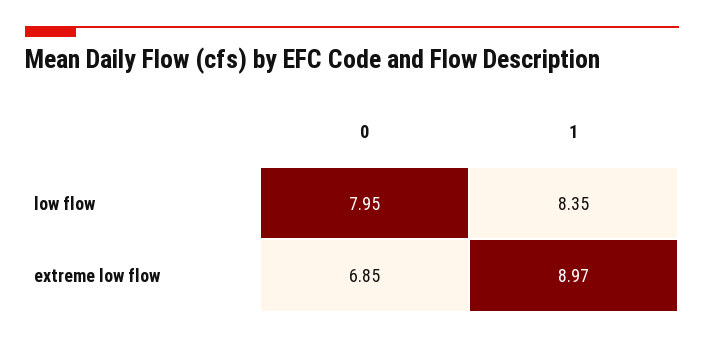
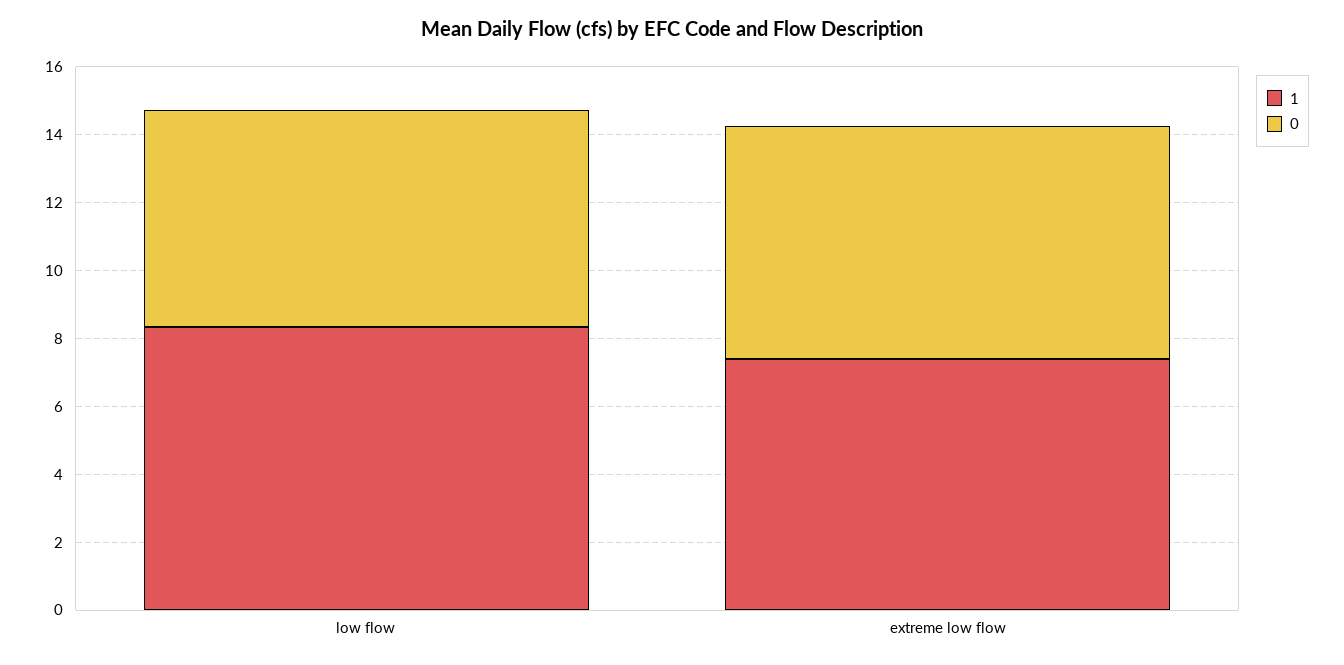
  {
    "0": {
-     "low flow": 7.95,
+     "low flow": 6.5,
      "extreme low flow": 6.85
    },
    "1": {
      "low flow": 8.35,
-     "extreme low flow": 8.97
+     "extreme low flow": 7.5
    }
  }

